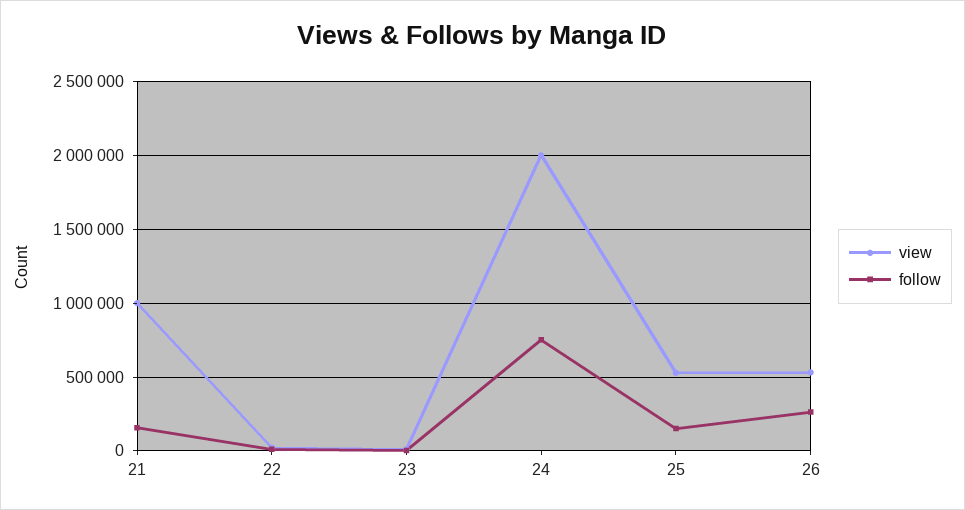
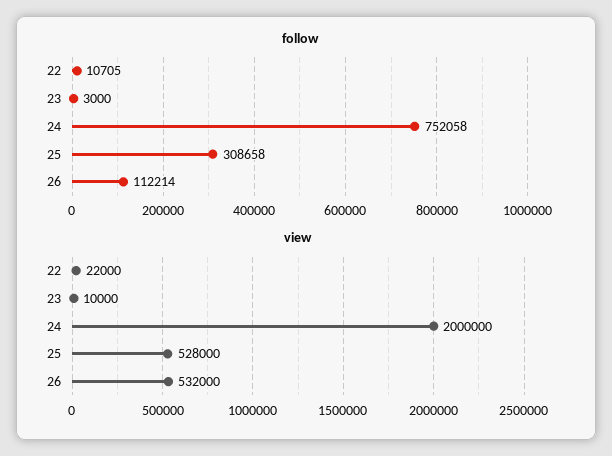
  {
    "view": {
-     "21": 1000000,
      "22": 22000,
      "23": 10000,
      "24": 2000000,
      "25": 528000,
      "26": 532000
    },
    "follow": {
-     "21": 150000,
      "22": 10705,
      "23": 3000,
      "24": 752058,
-     "25": 150000,
+     "25": 308658,
-     "26": 250000
+     "26": 112214
    }
  }

